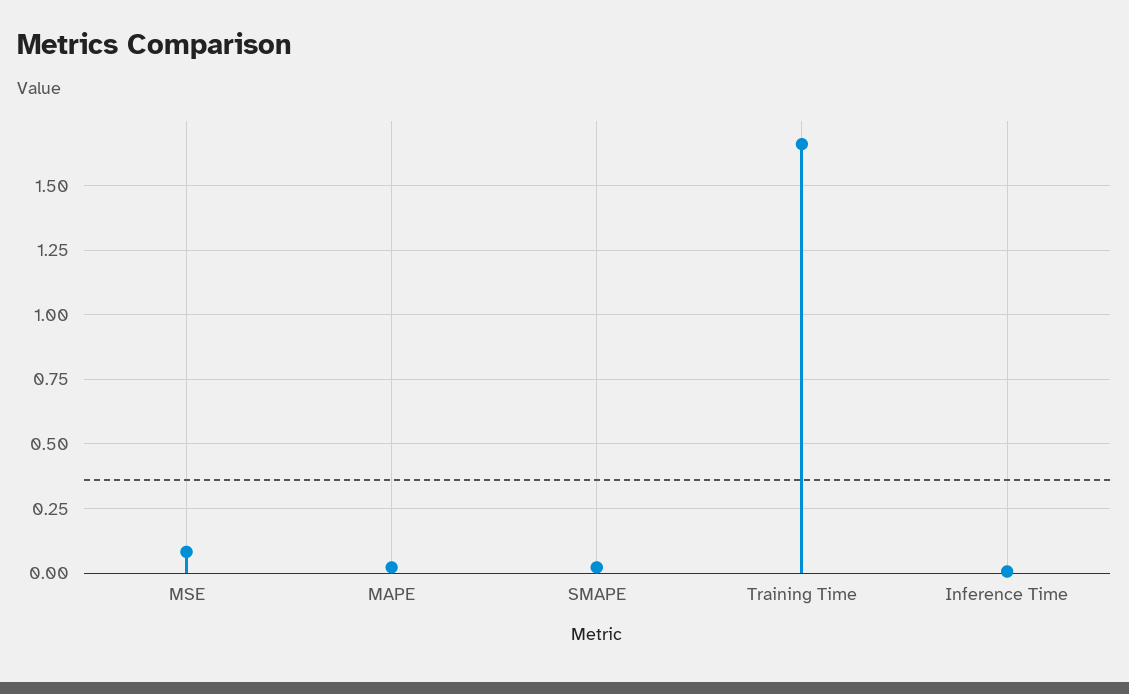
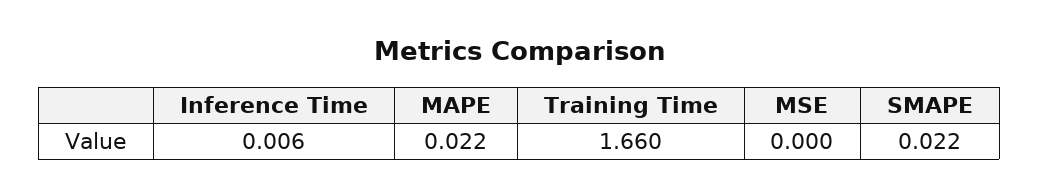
  {
-   "MSE": 0.075,
+   "MSE": 0,
    "MAPE": 0.022,
    "SMAPE": 0.022,
    "Training Time": 1.66,
    "Inference Time": 0.006
  }

